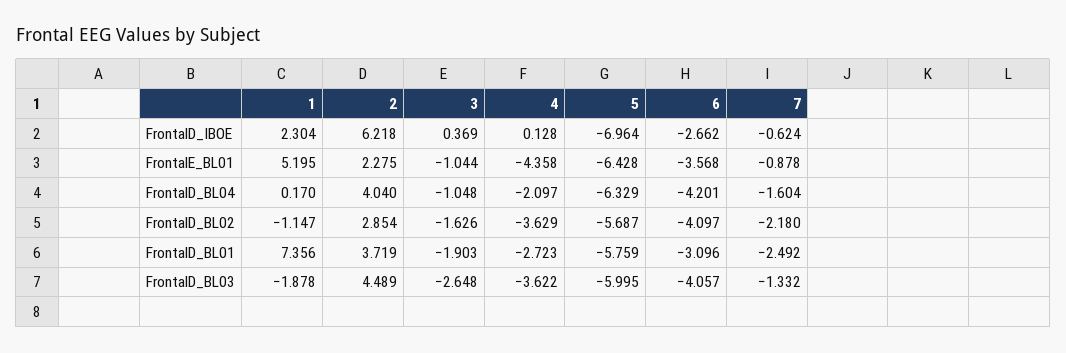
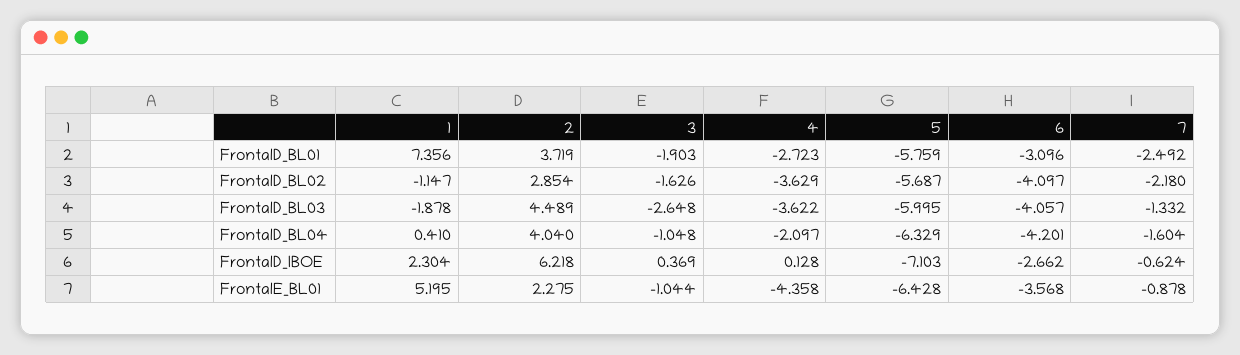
  {
    "1": {
      "FrontalD_IBOE": 2.304,
      "FrontalE_BL01": 5.195,
-     "FrontalD_BL04": 0.17,
+     "FrontalD_BL04": 0.41,
      "FrontalD_BL02": -1.147,
      "FrontalD_BL01": 7.356,
      "FrontalD_BL03": -1.878
    },
    "2": {
      "FrontalD_IBOE": 6.218,
      "FrontalE_BL01": 2.275,
      "FrontalD_BL04": 4.04,
      "FrontalD_BL02": 2.854,
      "FrontalD_BL01": 3.719,
      "FrontalD_BL03": 4.489
    },
    "3": {
      "FrontalD_IBOE": 0.369,
      "FrontalE_BL01": -1.044,
      "FrontalD_BL04": -1.048,
      "FrontalD_BL02": -1.626,
      "FrontalD_BL01": -1.903,
      "FrontalD_BL03": -2.648
    },
    "4": {
      "FrontalD_IBOE": 0.128,
      "FrontalE_BL01": -4.358,
      "FrontalD_BL04": -2.097,
      "FrontalD_BL02": -3.629,
      "FrontalD_BL01": -2.723,
      "FrontalD_BL03": -3.622
    },
    "5": {
-     "FrontalD_IBOE": -6.964,
+     "FrontalD_IBOE": -7.103,
      "FrontalE_BL01": -6.428,
      "FrontalD_BL04": -6.329,
      "FrontalD_BL02": -5.687,
      "FrontalD_BL01": -5.759,
      "FrontalD_BL03": -5.995
    },
    "6": {
      "FrontalD_IBOE": -2.662,
      "FrontalE_BL01": -3.568,
      "FrontalD_BL04": -4.201,
      "FrontalD_BL02": -4.097,
      "FrontalD_BL01": -3.096,
      "FrontalD_BL03": -4.057
    },
    "7": {
      "FrontalD_IBOE": -0.624,
      "FrontalE_BL01": -0.878,
      "FrontalD_BL04": -1.604,
      "FrontalD_BL02": -2.18,
      "FrontalD_BL01": -2.492,
      "FrontalD_BL03": -1.332
    }
  }

